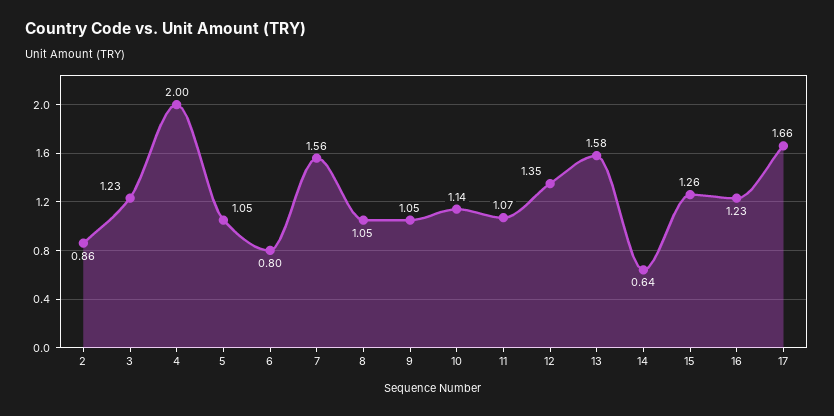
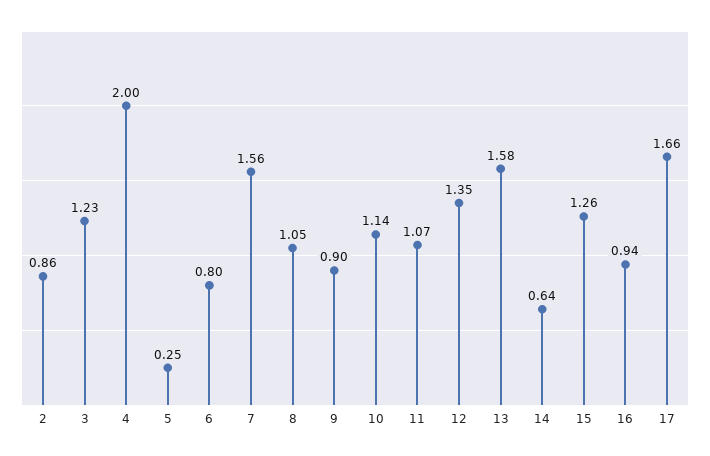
  {
    "2": 0.86,
    "3": 1.23,
    "4": 2,
-   "5": 1.05,
+   "5": 0.25,
    "6": 0.8,
    "7": 1.56,
    "8": 1.05,
-   "9": 1.05,
+   "9": 0.9,
    "10": 1.14,
    "11": 1.07,
    "12": 1.35,
    "13": 1.58,
    "14": 0.64,
    "15": 1.26,
-   "16": 1.23,
+   "16": 0.94,
    "17": 1.66
  }

